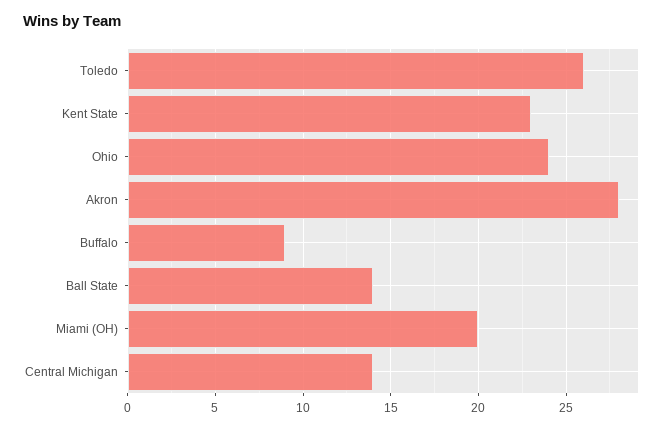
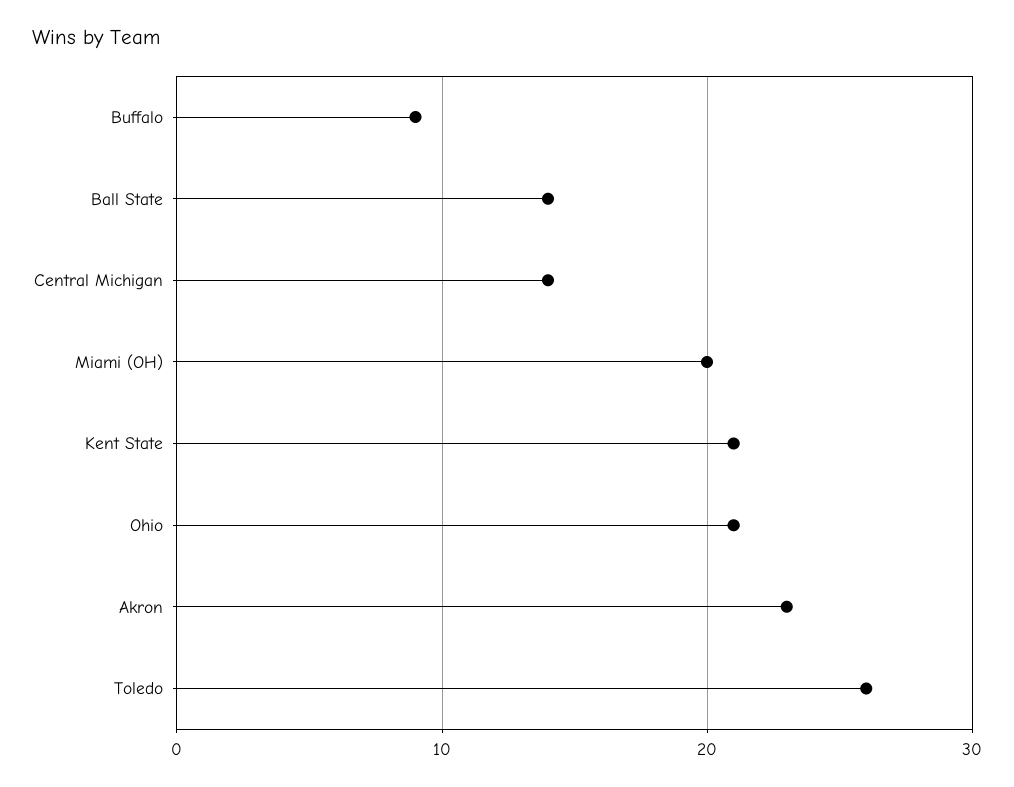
  {
    "Toledo": 26,
-   "Kent State": 23,
+   "Kent State": 21,
-   "Ohio": 24,
+   "Ohio": 21,
-   "Akron": 28,
+   "Akron": 23,
    "Buffalo": 9,
    "Ball State": 14,
    "Miami (OH)": 20,
    "Central Michigan": 14
  }

